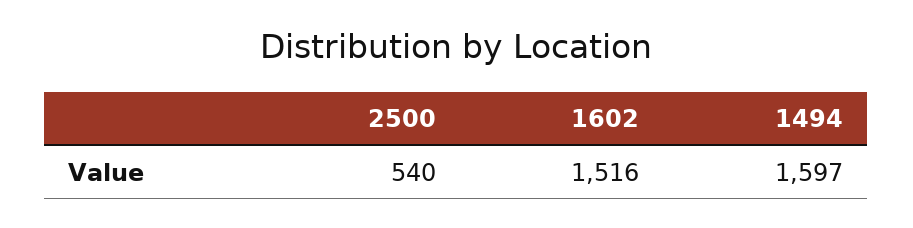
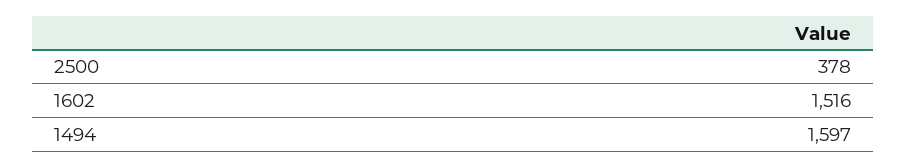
  {
-   "2500": 540,
+   "2500": 378,
    "1602": 1516,
    "1494": 1597
  }

